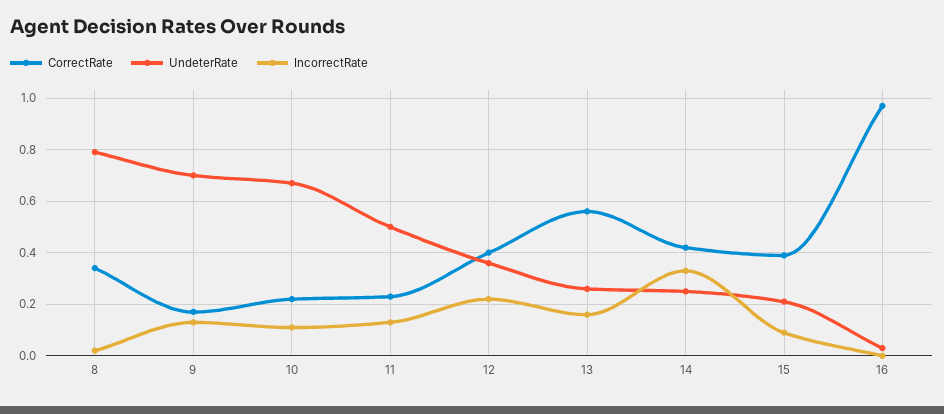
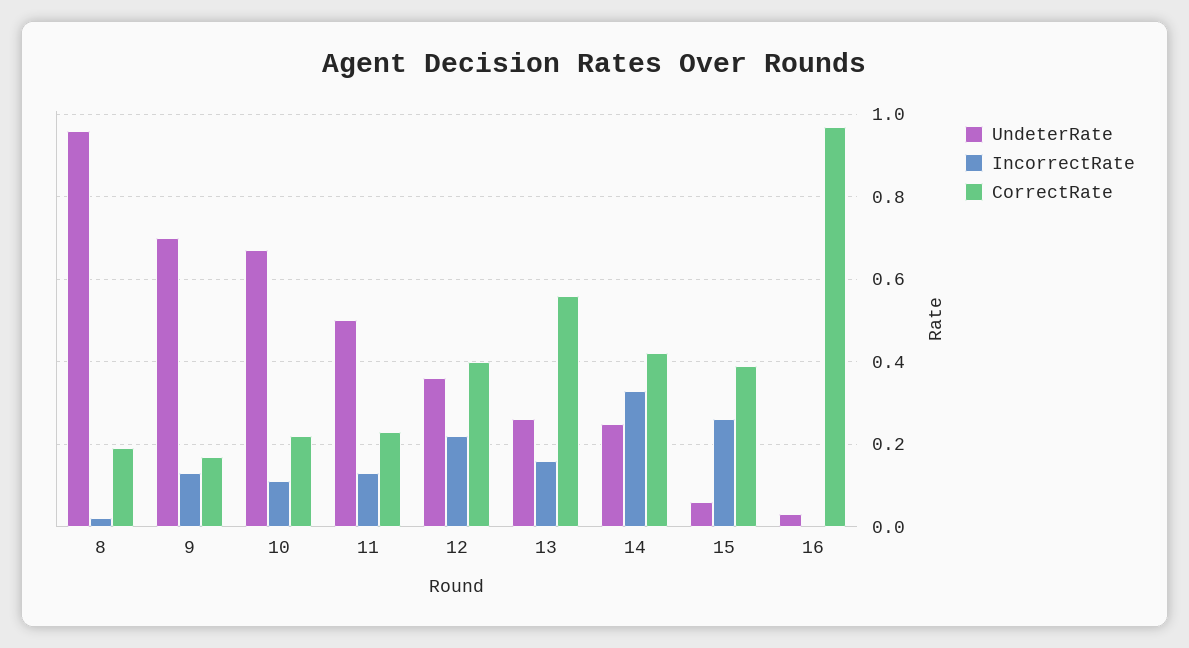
  {
    "CorrectRate": {
-     "8": 0.35,
+     "8": 0.2,
      "9": 0.15,
      "10": 0.2,
      "11": 0.25,
      "12": 0.4,
      "13": 0.55,
      "14": 0.4,
      "15": 0.4,
      "16": 0.95
    },
    "UndeterRate": {
-     "8": 0.8,
+     "8": 0.95,
      "9": 0.7,
      "10": 0.65,
      "11": 0.5,
      "12": 0.35,
      "13": 0.25,
      "14": 0.25,
-     "15": 0.2,
+     "15": 0.05,
      "16": 0.05
    },
    "IncorrectRate": {
      "8": 0,
      "9": 0.15,
      "10": 0.1,
      "11": 0.15,
      "12": 0.2,
      "13": 0.15,
      "14": 0.35,
-     "15": 0.1,
+     "15": 0.25,
      "16": 0
    }
  }

